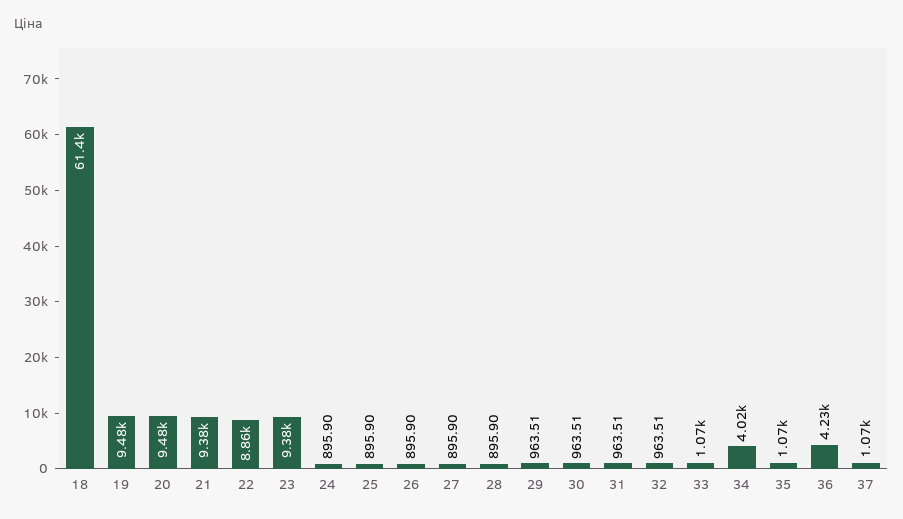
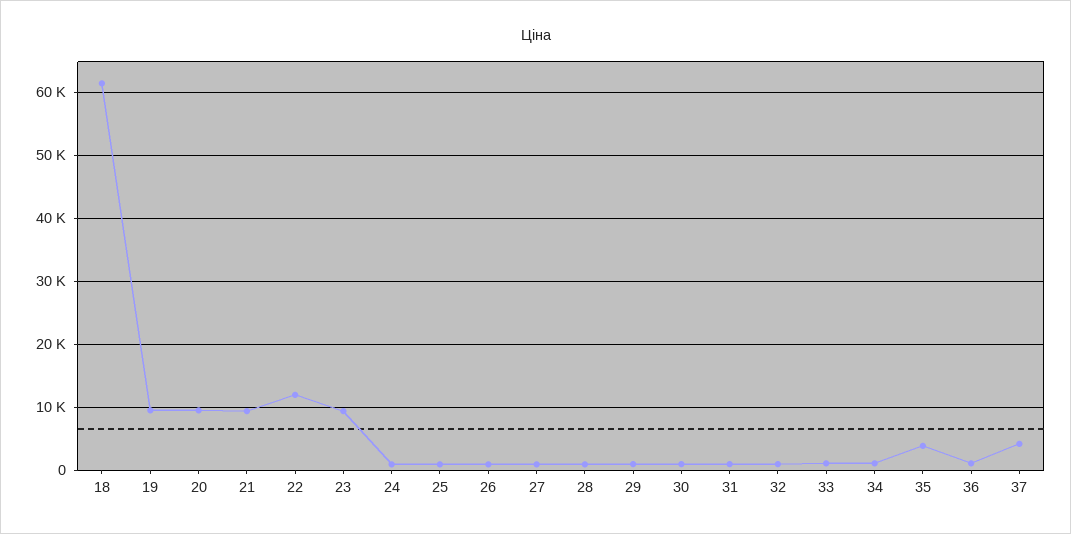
  {
    "18": 61400,
    "19": 9480,
    "20": 9480,
    "21": 9380,
-   "22": 8860,
+   "22": 12000,
    "23": 9380,
    "24": 895.9,
    "25": 895.9,
    "26": 895.9,
    "27": 895.9,
    "28": 895.9,
    "29": 963.51,
    "30": 963.51,
    "31": 963.51,
    "32": 963.51,
    "33": 1070,
-   "34": 4020,
+   "34": 1000,
-   "35": 1070,
+   "35": 4000,
-   "36": 4230,
+   "36": 1000,
-   "37": 1070
+   "37": 4000
  }

